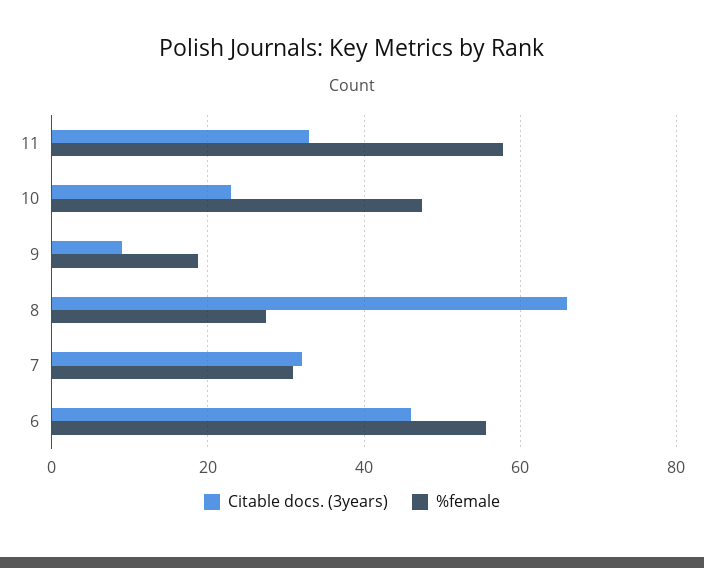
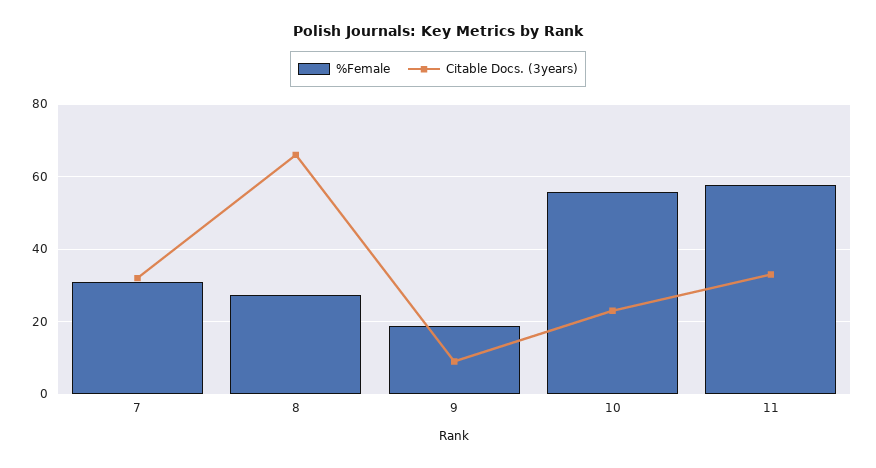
  {
    "Citable docs. (3years)": {
      "11": 34,
      "10": 24,
      "9": 10,
      "8": 66,
-     "7": 32,
+     "7": 32
-     "6": 46
    },
    "%female": {
      "11": 58,
-     "10": 48,
+     "10": 56,
      "9": 18,
      "8": 28,
-     "7": 30,
+     "7": 30
-     "6": 56
    }
  }

